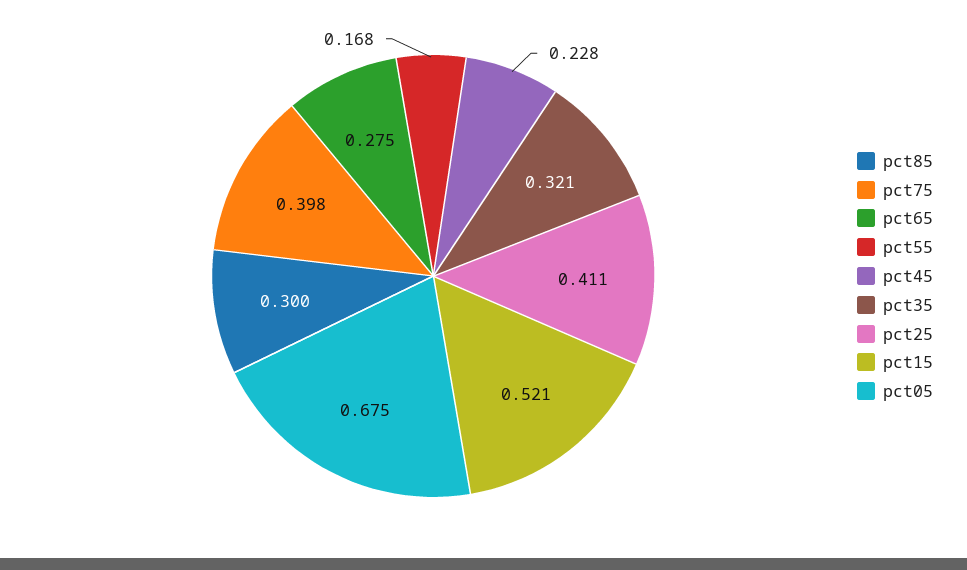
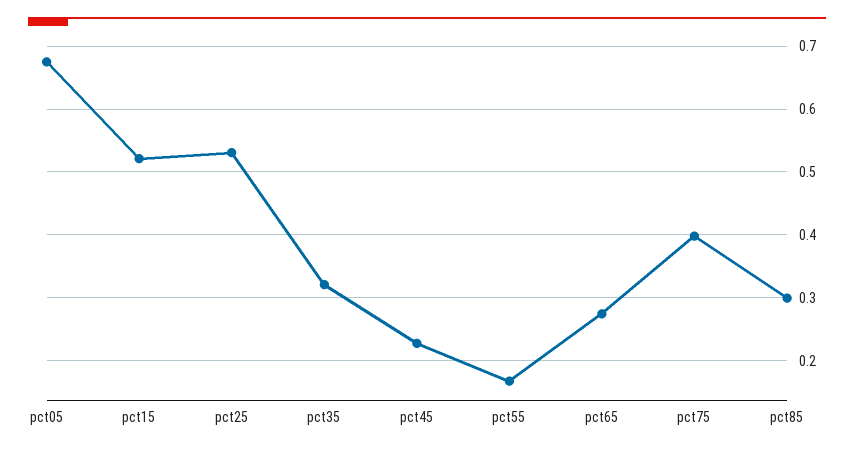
  {
    "pct85": 0.3,
    "pct75": 0.398,
    "pct65": 0.275,
    "pct55": 0.168,
    "pct45": 0.228,
    "pct35": 0.321,
-   "pct25": 0.411,
+   "pct25": 0.53,
    "pct15": 0.521,
    "pct05": 0.675
  }

